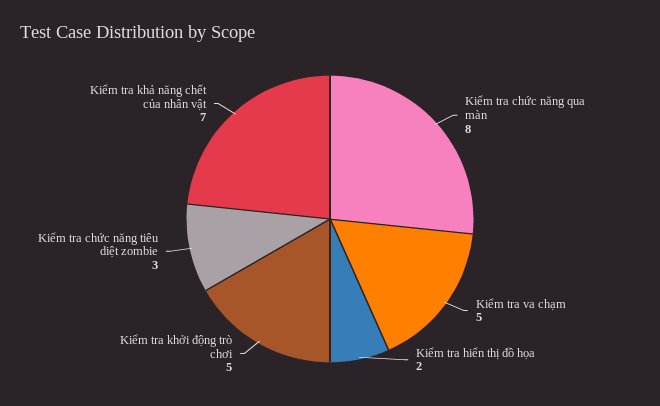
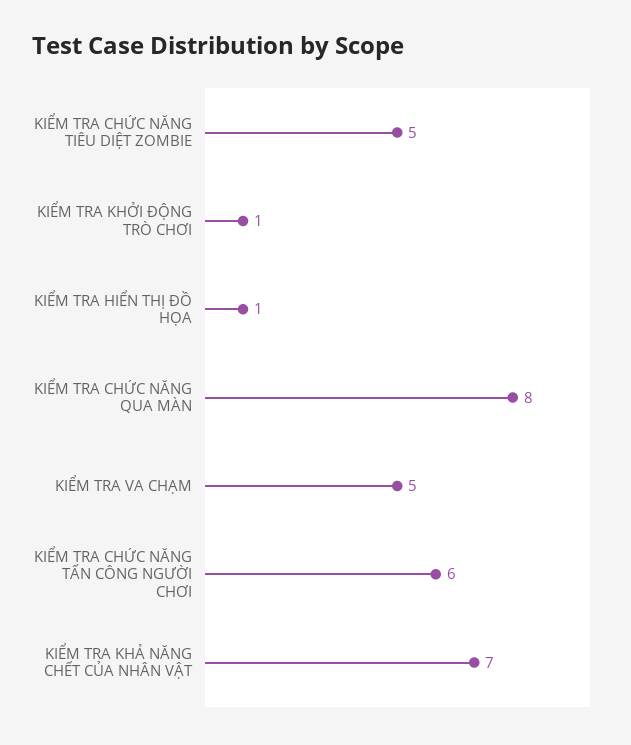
  {
    "Kiểm tra chức năng qua màn": 8,
    "Kiểm tra va chạm": 5,
-   "Kiểm tra hiển thị đồ họa": 2,
+   "Kiểm tra hiển thị đồ họa": 1,
-   "Kiểm tra khởi động trò chơi": 5,
+   "Kiểm tra khởi động trò chơi": 1,
-   "Kiểm tra chức năng tiêu diệt zombie": 3,
+   "Kiểm tra chức năng tiêu diệt zombie": 5,
-   "Kiểm tra khả năng chết của nhân vật": 7
+   "Kiểm tra khả năng chết của nhân vật": 7,
+   "KIỂM TRA CHỨC NĂNG TẤN CÔNG NGƯỜI CHƠI": 6
  }

